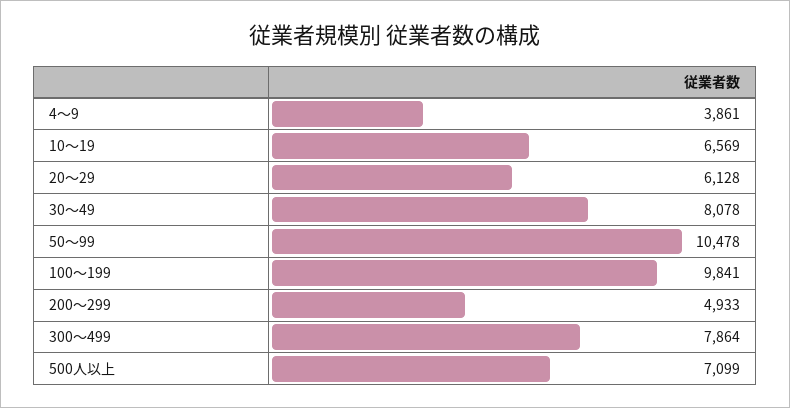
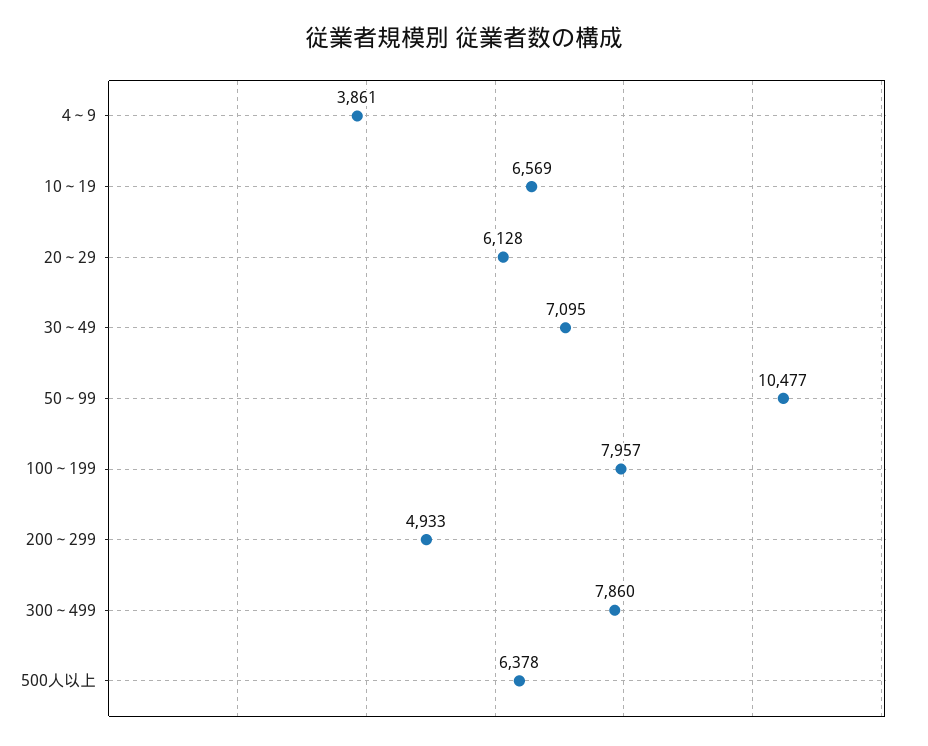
  {
    "4～9": 3861,
    "10～19": 6569,
    "20～29": 6128,
-   "30～49": 8078,
+   "30～49": 7095,
-   "50～99": 10478,
+   "50～99": 10477,
-   "100～199": 9841,
+   "100～199": 7957,
    "200～299": 4933,
-   "300～499": 7864,
+   "300～499": 7860,
-   "500人以上": 7099
+   "500人以上": 6378
  }

